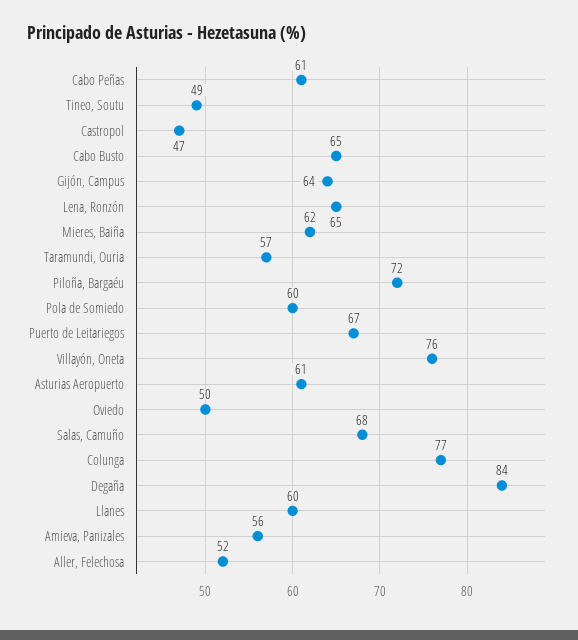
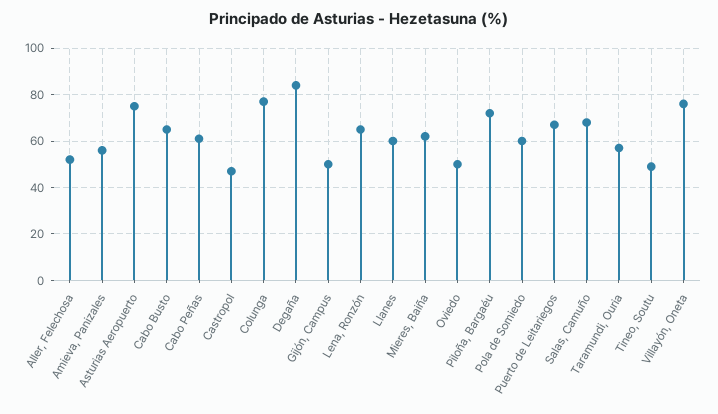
  {
    "Cabo Peñas": 61,
    "Tineo, Soutu": 49,
    "Castropol": 47,
    "Cabo Busto": 65,
-   "Gijón, Campus": 64,
+   "Gijón, Campus": 50,
    "Lena, Ronzón": 65,
    "Mieres, Baiña": 62,
    "Taramundi, Ouria": 57,
    "Piloña, Bargaéu": 72,
    "Pola de Somiedo": 60,
    "Puerto de Leitariegos": 67,
    "Villayón, Oneta": 76,
-   "Asturias Aeropuerto": 61,
+   "Asturias Aeropuerto": 75,
    "Oviedo": 50,
    "Salas, Camuño": 68,
    "Colunga": 77,
    "Degaña": 84,
    "Llanes": 60,
    "Amieva, Panizales": 56,
    "Aller, Felechosa": 52
  }

